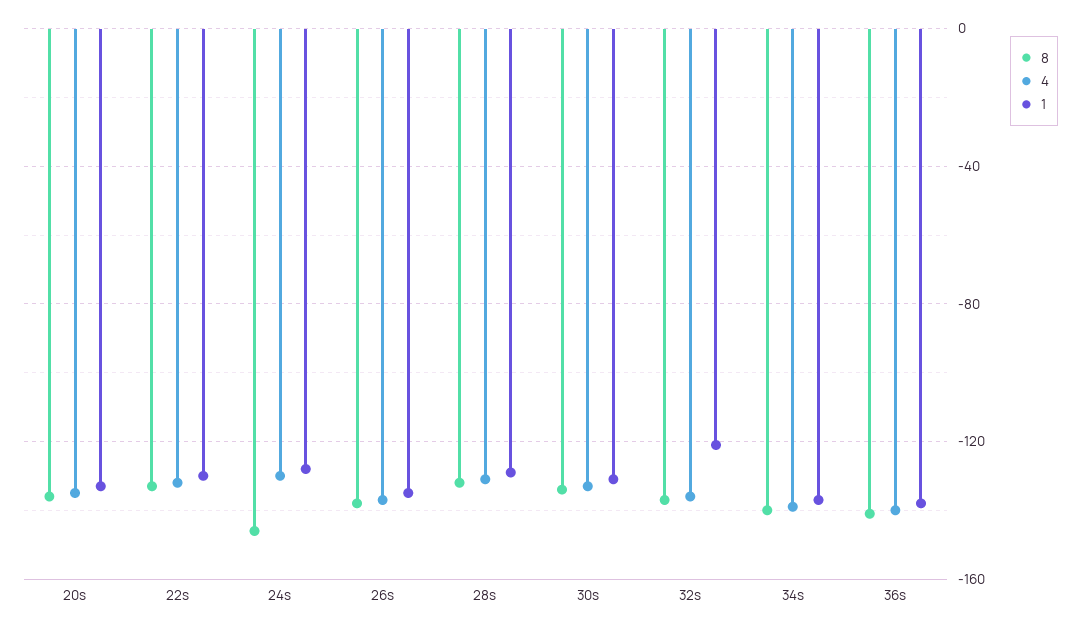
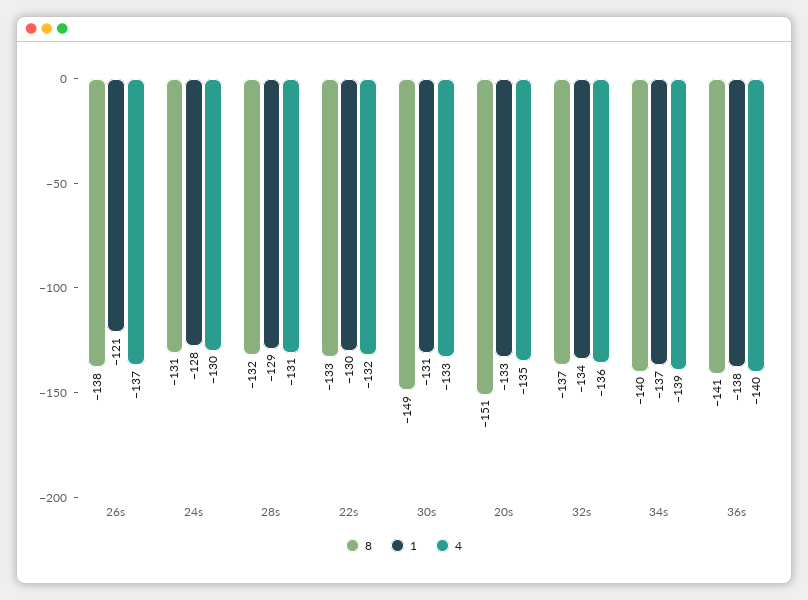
  {
    "8": {
-     "20s": -135,
+     "20s": -151,
      "22s": -133,
-     "24s": -145,
+     "24s": -131,
      "26s": -138,
      "28s": -132,
-     "30s": -135,
+     "30s": -149,
      "32s": -137,
      "34s": -140,
      "36s": -141
    },
    "4": {
      "20s": -135,
      "22s": -132,
      "24s": -130,
      "26s": -137,
      "28s": -131,
      "30s": -133,
      "32s": -136,
      "34s": -139,
      "36s": -140
    },
    "1": {
      "20s": -133,
      "22s": -130,
      "24s": -128,
-     "26s": -135,
+     "26s": -121,
      "28s": -129,
      "30s": -131,
-     "32s": -120,
+     "32s": -134,
      "34s": -137,
      "36s": -138
    }
  }

